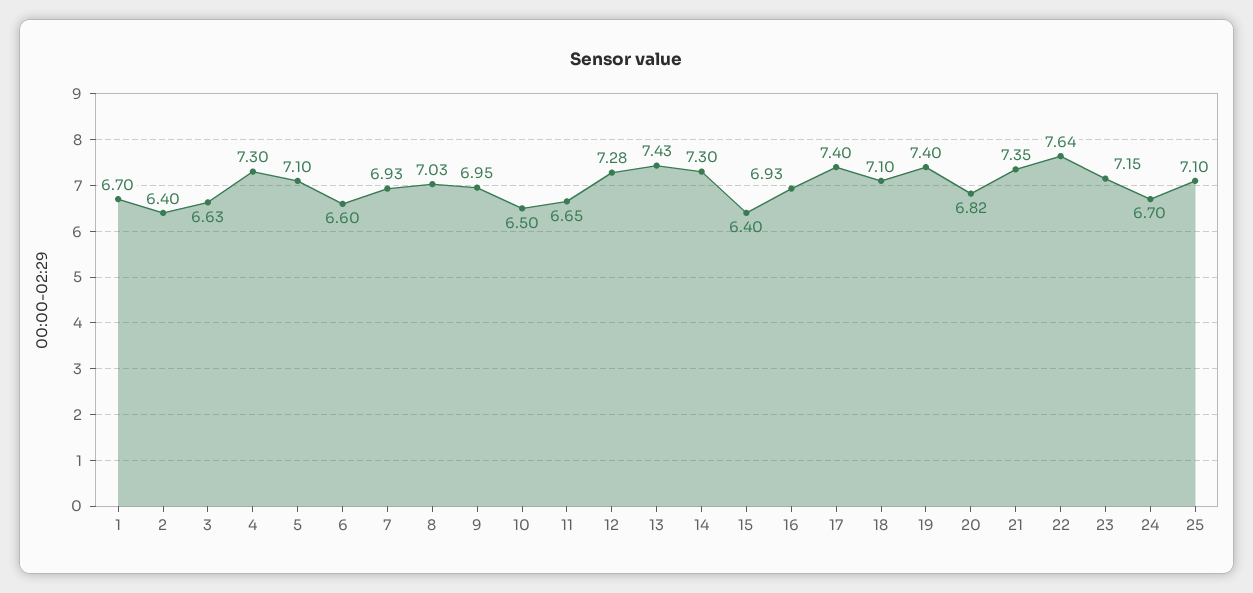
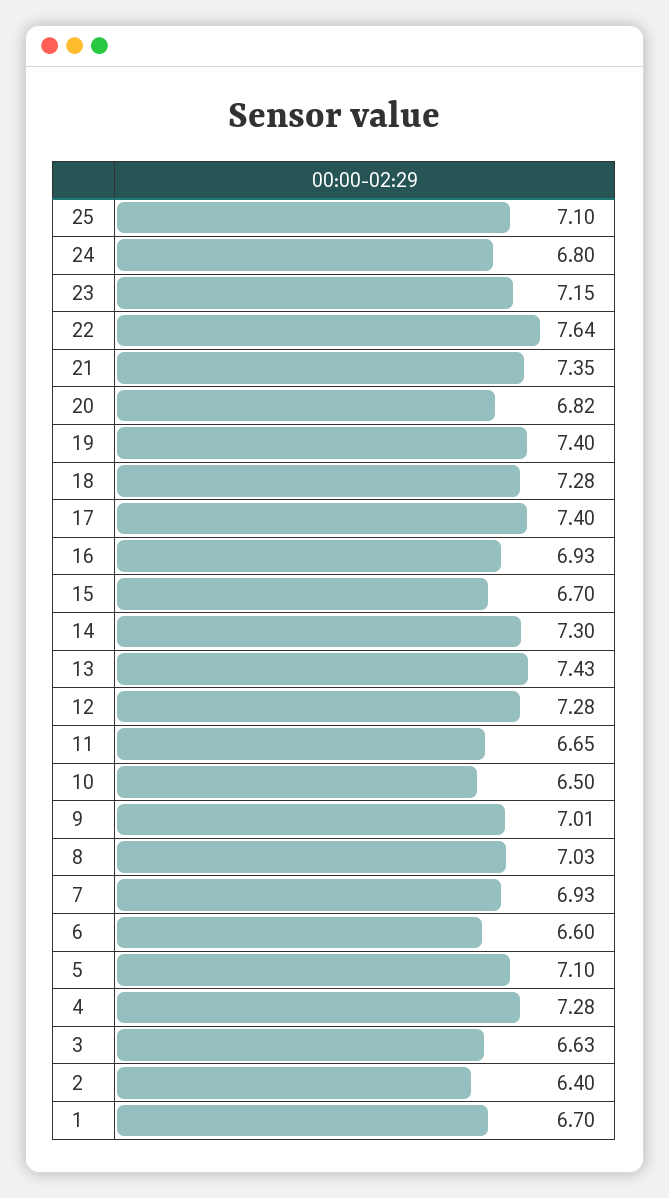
  {
    "1": 6.7,
    "2": 6.4,
    "3": 6.63,
-   "4": 7.3,
+   "4": 7.28,
    "5": 7.1,
    "6": 6.6,
    "7": 6.93,
    "8": 7.03,
-   "9": 6.95,
+   "9": 7.01,
    "10": 6.5,
    "11": 6.65,
    "12": 7.28,
    "13": 7.43,
    "14": 7.3,
-   "15": 6.4,
+   "15": 6.7,
    "16": 6.93,
    "17": 7.4,
-   "18": 7.1,
+   "18": 7.28,
    "19": 7.4,
    "20": 6.82,
    "21": 7.35,
    "22": 7.64,
    "23": 7.15,
-   "24": 6.7,
+   "24": 6.8,
    "25": 7.1
  }

